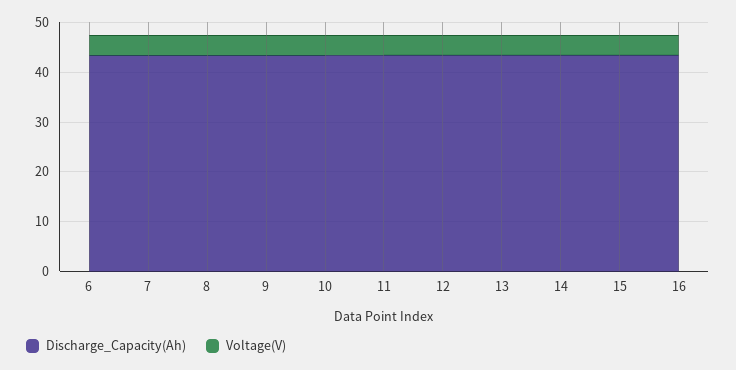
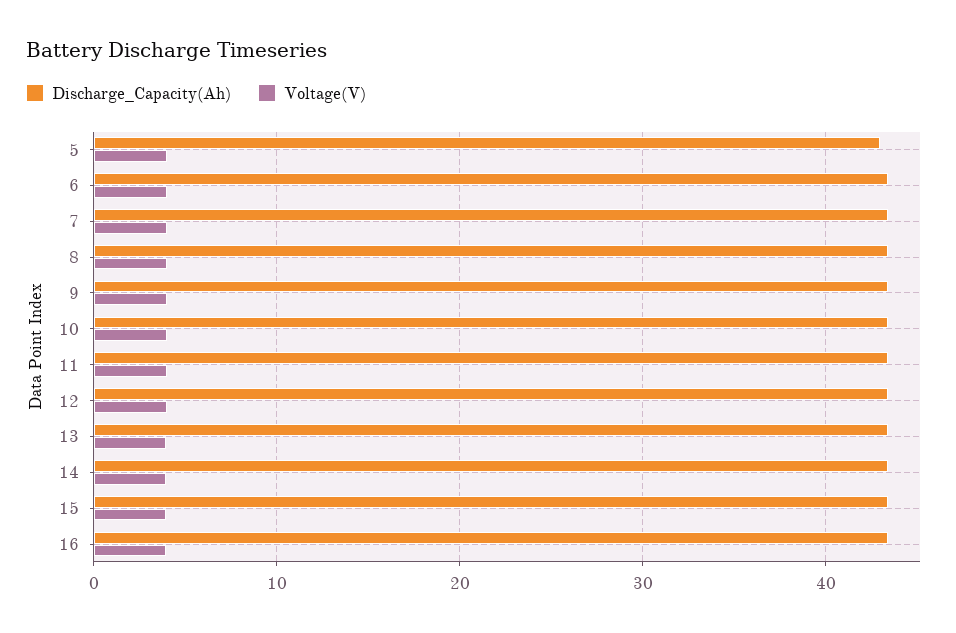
  {
    "Discharge_Capacity(Ah)": {
      "6": 43,
      "7": 43,
      "8": 43,
      "9": 43,
      "10": 43,
      "11": 43,
      "12": 43,
      "13": 43,
      "14": 43,
      "15": 43,
-     "16": 43
+     "16": 43,
+     "5": 43
    },
    "Voltage(V)": {
      "6": 4,
      "7": 4,
      "8": 4,
      "9": 4,
      "10": 4,
      "11": 4,
      "12": 4,
      "13": 4,
      "14": 4,
      "15": 4,
-     "16": 4
+     "16": 4,
+     "5": 4
    }
  }

